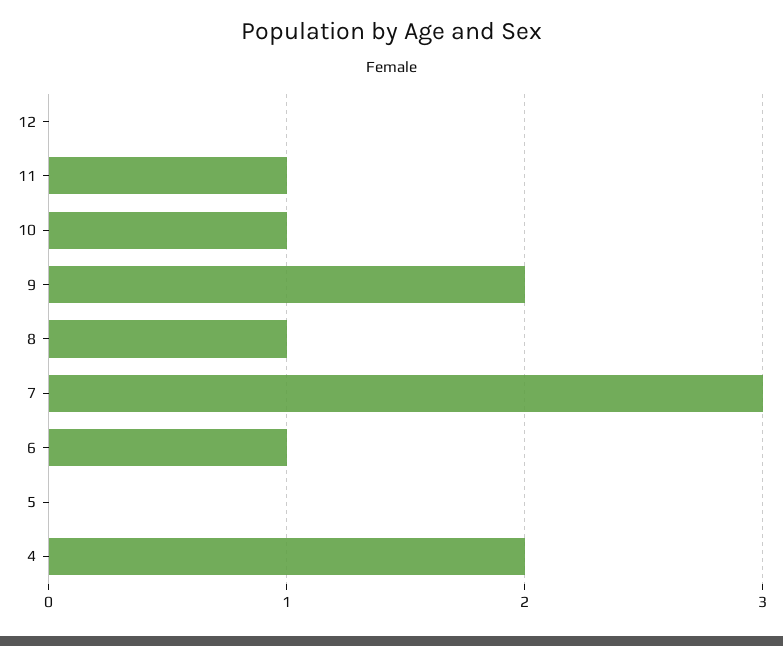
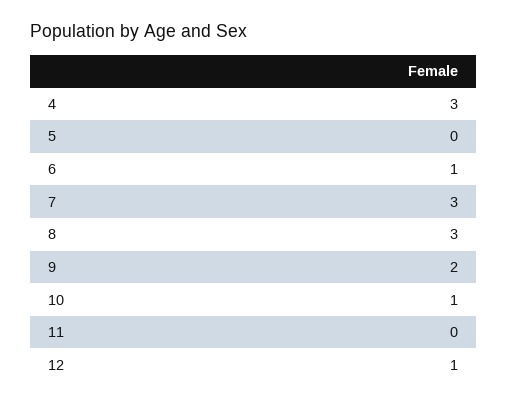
  {
-   "12": 0,
+   "12": 1,
-   "11": 1,
+   "11": 0,
    "10": 1,
    "9": 2,
-   "8": 1,
+   "8": 3,
    "7": 3,
    "6": 1,
    "5": 0,
-   "4": 2
+   "4": 3
  }

